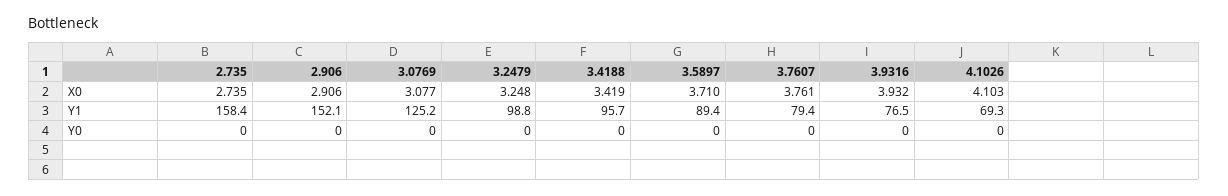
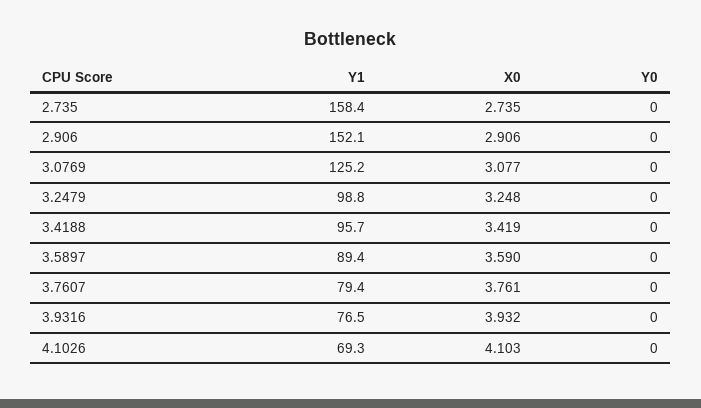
  {
    "2.735": {
      "X0": 2.735,
      "Y1": 158.4,
      "Y0": 0
    },
    "2.906": {
      "X0": 2.906,
      "Y1": 152.1,
      "Y0": 0
    },
    "3.0769": {
      "X0": 3.077,
      "Y1": 125.2,
      "Y0": 0
    },
    "3.2479": {
      "X0": 3.248,
      "Y1": 98.8,
      "Y0": 0
    },
    "3.4188": {
      "X0": 3.419,
      "Y1": 95.7,
      "Y0": 0
    },
    "3.5897": {
-     "X0": 3.71,
+     "X0": 3.59,
      "Y1": 89.4,
      "Y0": 0
    },
    "3.7607": {
      "X0": 3.761,
      "Y1": 79.4,
      "Y0": 0
    },
    "3.9316": {
      "X0": 3.932,
      "Y1": 76.5,
      "Y0": 0
    },
    "4.1026": {
      "X0": 4.103,
      "Y1": 69.3,
      "Y0": 0
    }
  }

